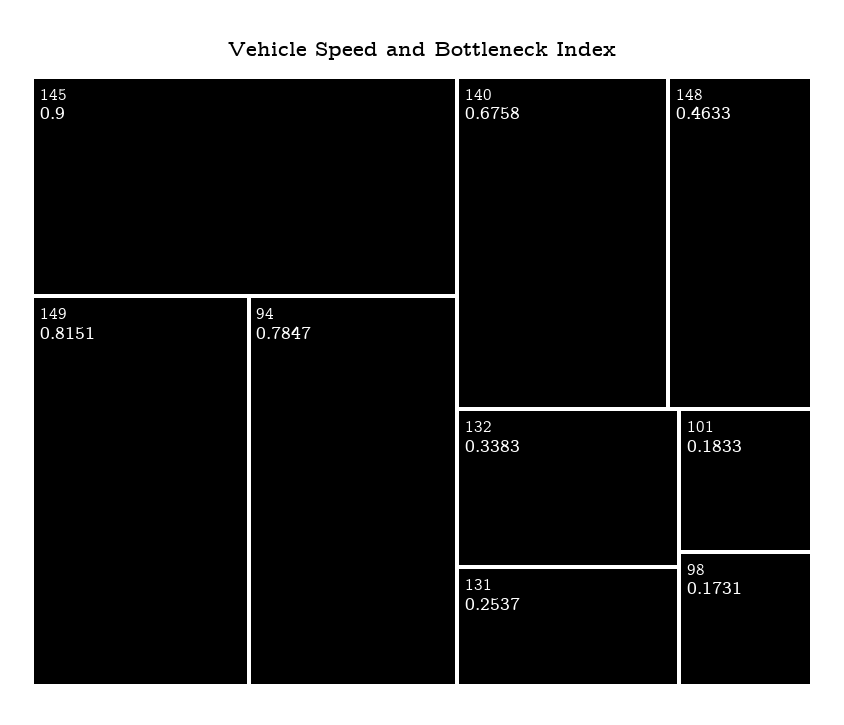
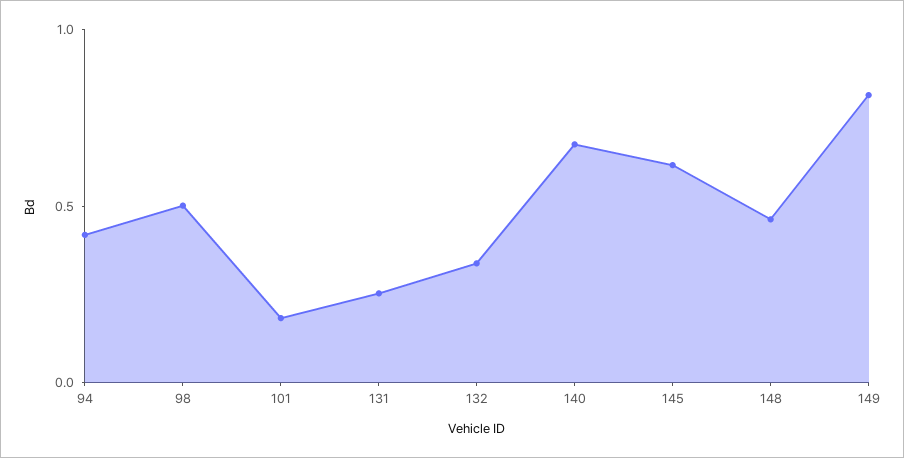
  {
-   "145": 0.9,
+   "145": 0.6,
    "149": 0.8151,
-   "94": 0.7847,
+   "94": 0.4,
    "140": 0.6758,
    "148": 0.4633,
    "132": 0.3383,
    "131": 0.2537,
    "101": 0.1833,
-   "98": 0.1731
+   "98": 0.5
  }

